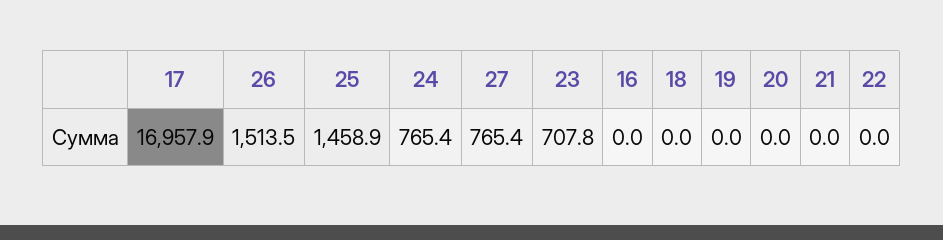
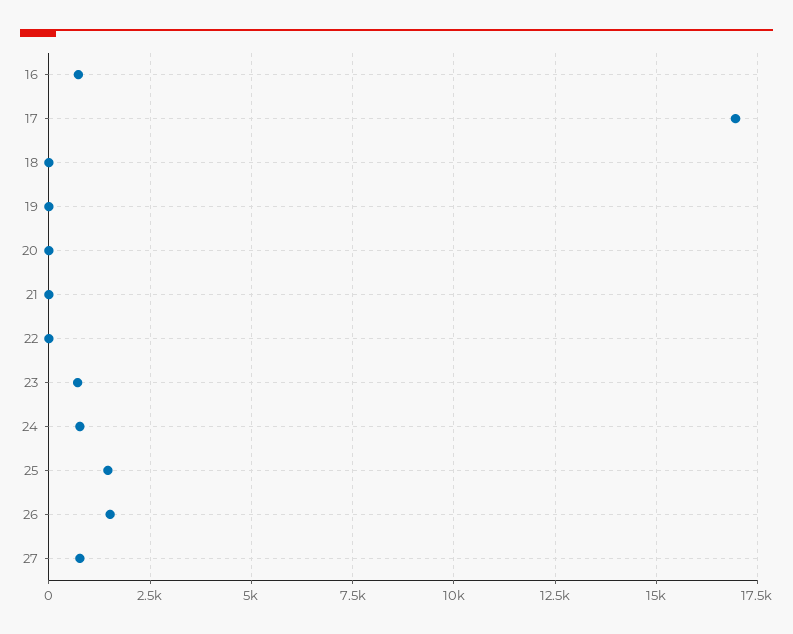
  {
    "17": 16957.9,
    "26": 1513.5,
    "25": 1458.9,
    "24": 765.4,
    "27": 765.4,
    "23": 707.8,
-   "16": 0,
+   "16": 750,
    "18": 0,
    "19": 0,
    "20": 0,
    "21": 0,
    "22": 0
  }

